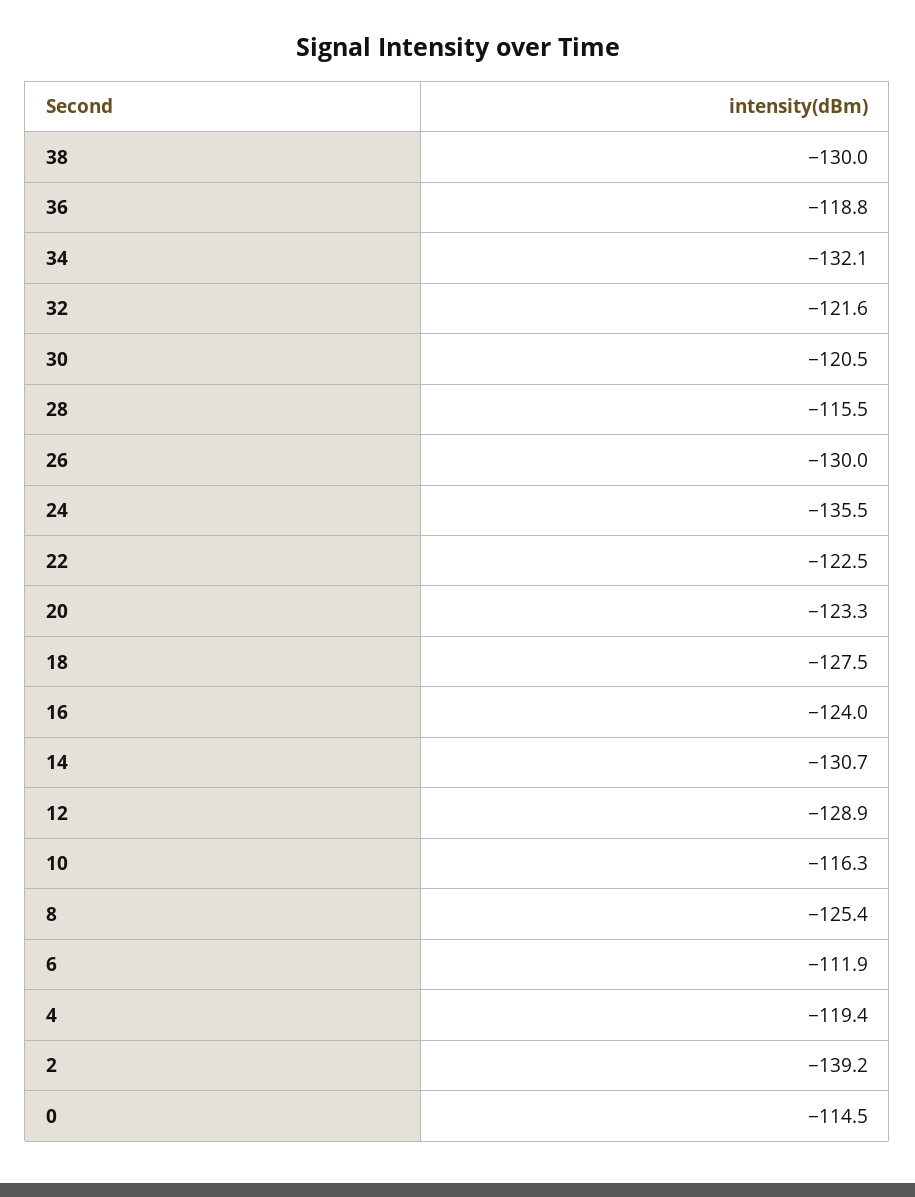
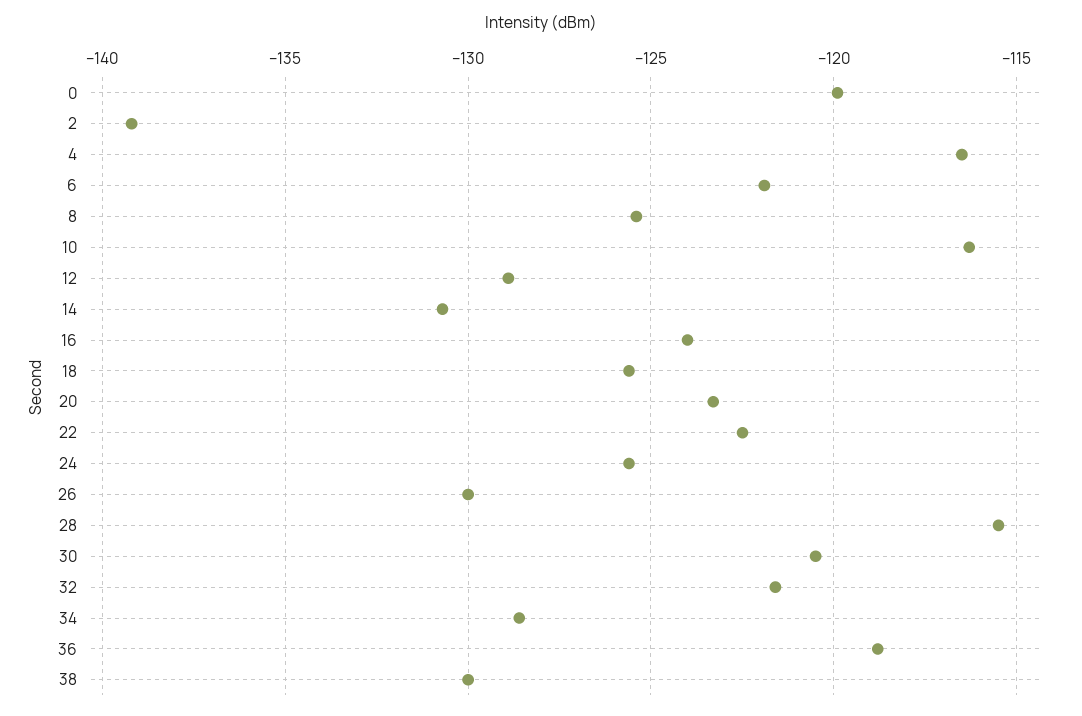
  {
    "38": -130,
    "36": -118.8,
-   "34": -132.1,
+   "34": -128.5,
    "32": -121.6,
    "30": -120.5,
    "28": -115.5,
    "26": -130,
-   "24": -135.5,
+   "24": -125.5,
    "22": -122.5,
    "20": -123.3,
-   "18": -127.5,
+   "18": -125.5,
    "16": -124,
    "14": -130.7,
    "12": -128.9,
    "10": -116.3,
    "8": -125.4,
-   "6": -111.9,
+   "6": -122,
-   "4": -119.4,
+   "4": -116.5,
    "2": -139.2,
-   "0": -114.5
+   "0": -120
  }

